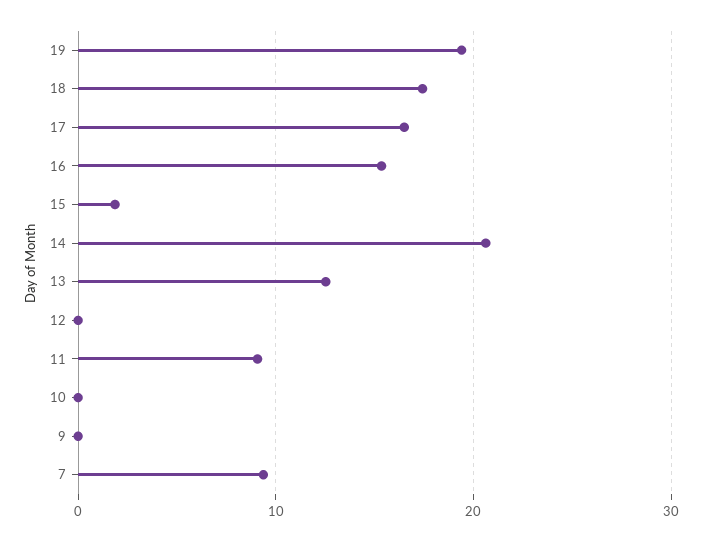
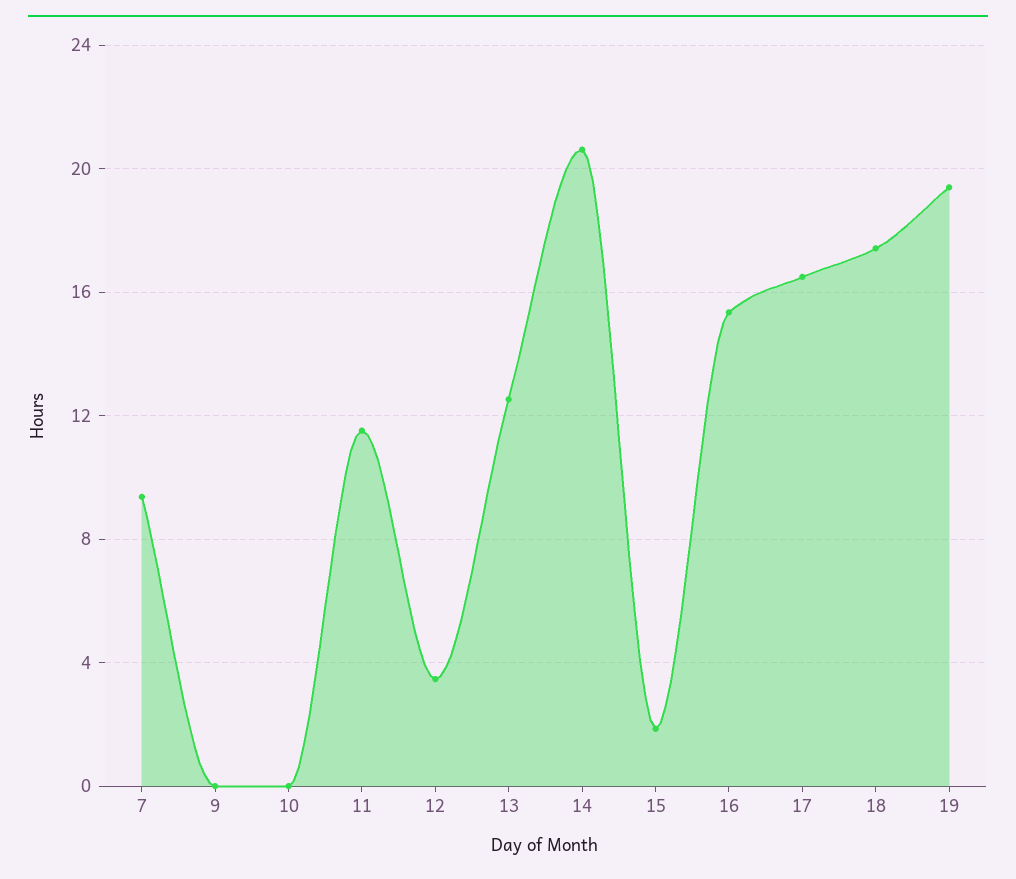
  {
    "19": 19.5,
    "18": 17.5,
    "17": 16.5,
    "16": 15.5,
    "15": 2,
    "14": 20.5,
    "13": 12.5,
-   "12": 0,
+   "12": 3.5,
-   "11": 9,
+   "11": 11.5,
    "10": 0,
    "9": 0,
    "7": 9.5
  }

